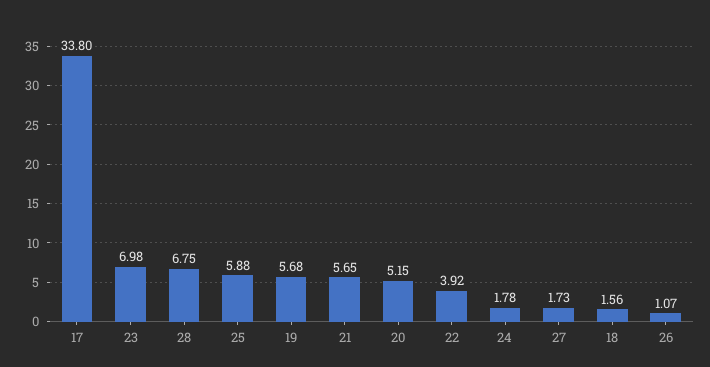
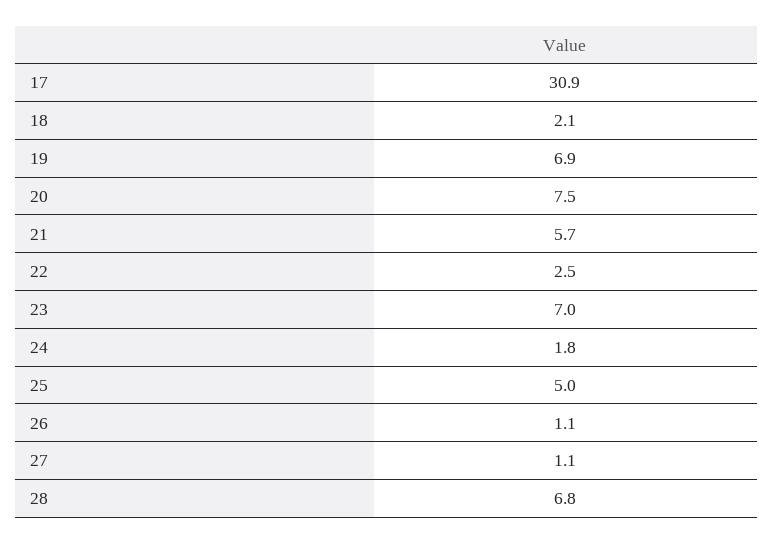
  {
-   "17": 33.8,
+   "17": 30.9,
    "23": 6.98,
    "28": 6.75,
-   "25": 5.88,
+   "25": 5,
-   "19": 5.68,
+   "19": 6.9,
    "21": 5.65,
-   "20": 5.15,
+   "20": 7.5,
-   "22": 3.92,
+   "22": 2.5,
    "24": 1.78,
-   "27": 1.73,
+   "27": 1.1,
-   "18": 1.56,
+   "18": 2.1,
    "26": 1.07
  }

